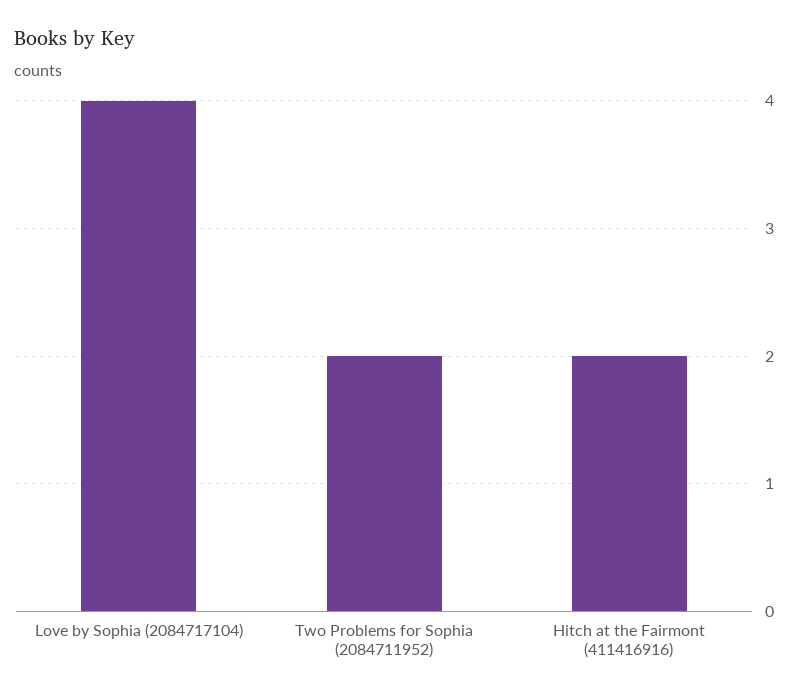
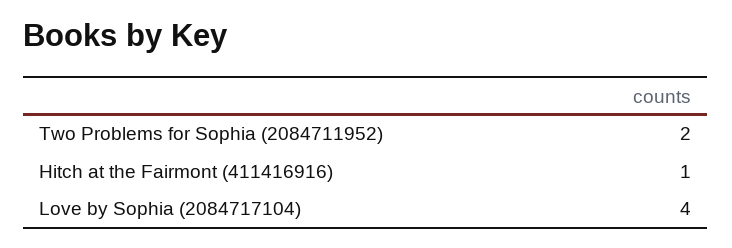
  {
    "Love by Sophia (2084717104)": 4,
    "Two Problems for Sophia (2084711952)": 2,
-   "Hitch at the Fairmont (411416916)": 2
+   "Hitch at the Fairmont (411416916)": 1
  }

